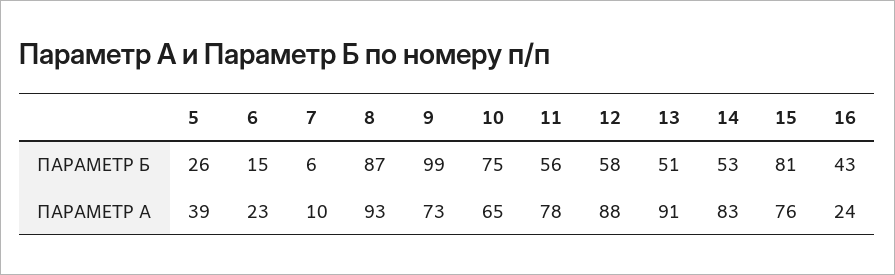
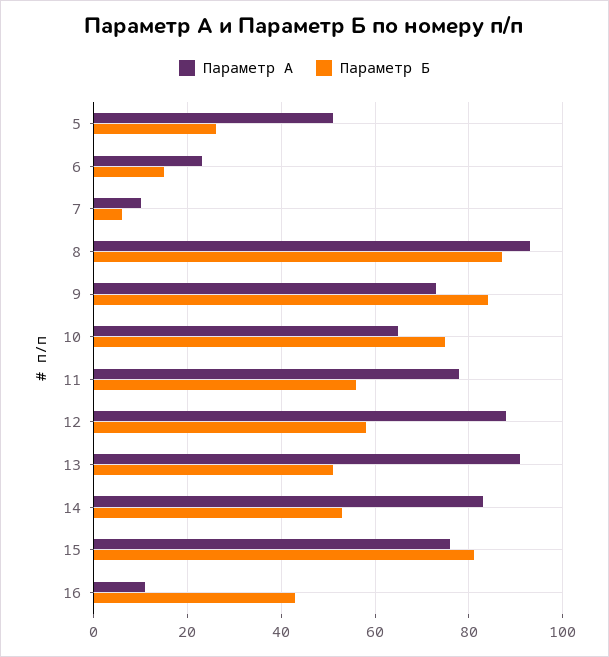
  {
    "ПАРАМЕТР Б": {
      "5": 26,
      "6": 15,
      "7": 6,
      "8": 87,
-     "9": 99,
+     "9": 85,
      "10": 75,
      "11": 56,
      "12": 58,
      "13": 51,
      "14": 53,
      "15": 81,
      "16": 43
    },
    "ПАРАМЕТР А": {
-     "5": 39,
+     "5": 50,
      "6": 23,
      "7": 10,
      "8": 93,
      "9": 73,
      "10": 65,
      "11": 78,
      "12": 88,
      "13": 91,
      "14": 83,
      "15": 76,
-     "16": 24
+     "16": 10
    }
  }

